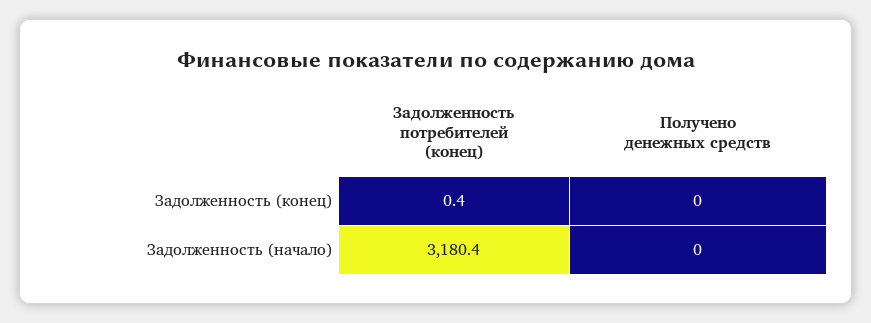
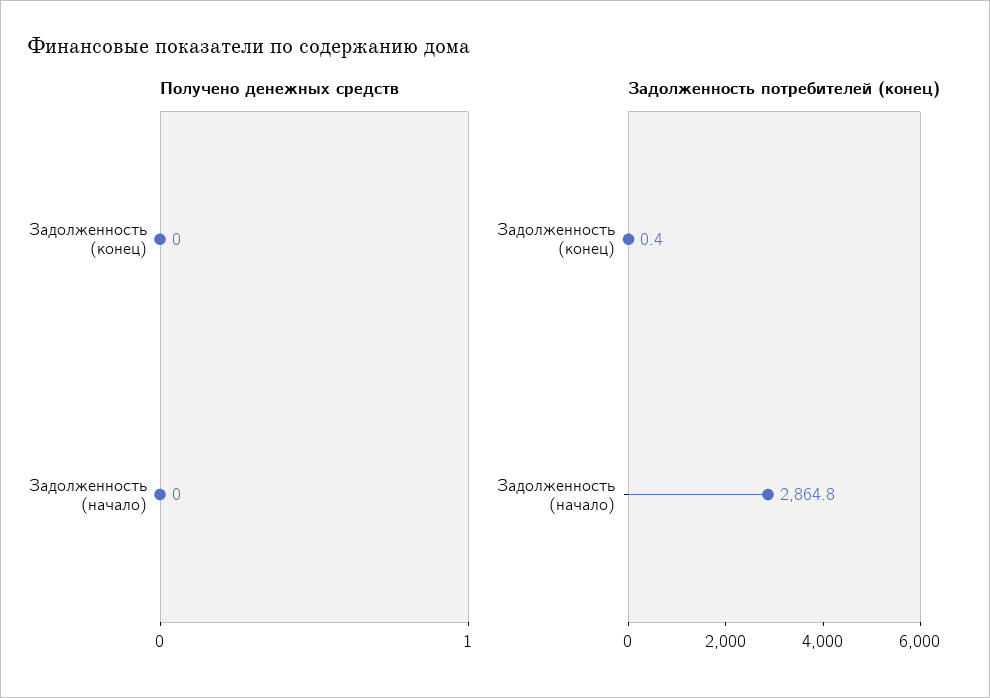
  {
    "Задолженность потребителей (конец)": {
      "Задолженность (конец)": 0.4,
-     "Задолженность (начало)": 3180.4
+     "Задолженность (начало)": 2864.8
    },
    "Получено денежных средств": {
      "Задолженность (конец)": 0,
      "Задолженность (начало)": 0
    }
  }

